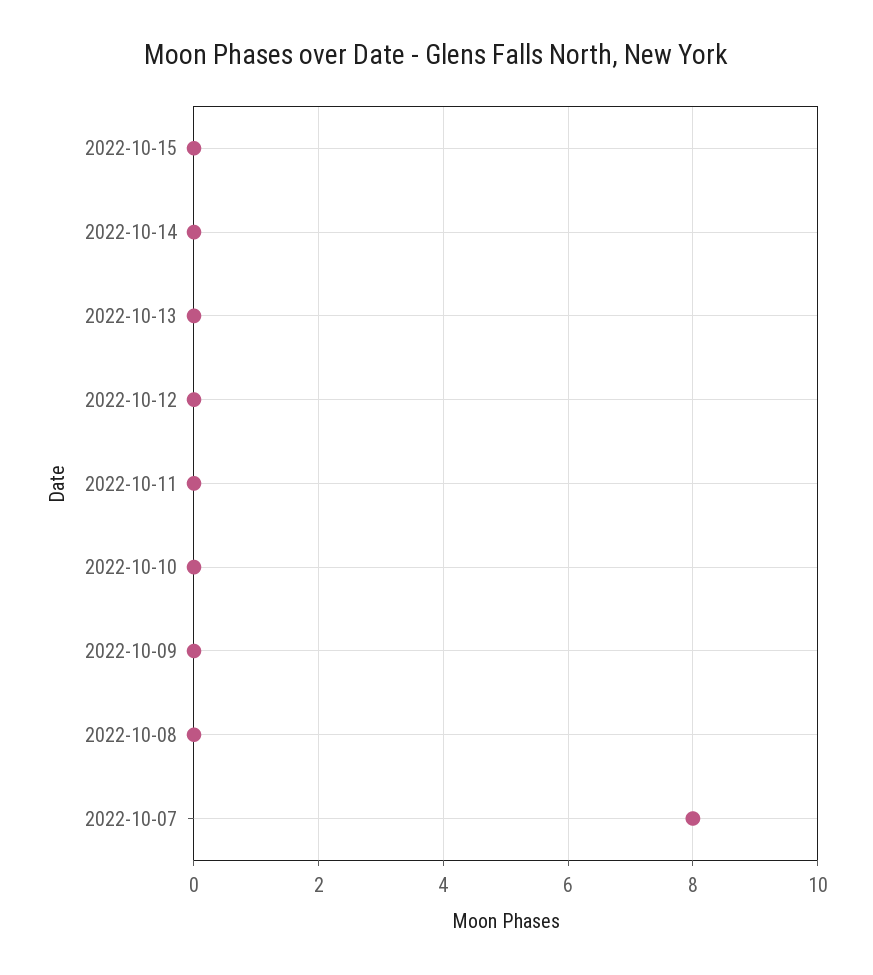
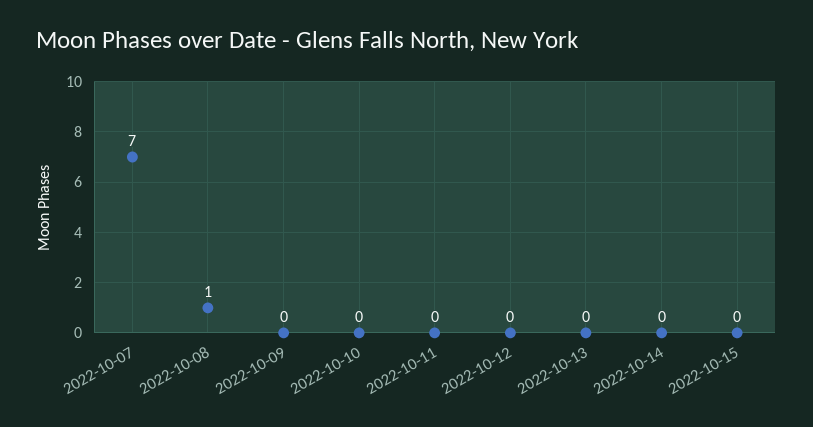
  {
    "2022-10-15": 0,
    "2022-10-14": 0,
    "2022-10-13": 0,
    "2022-10-12": 0,
    "2022-10-11": 0,
    "2022-10-10": 0,
    "2022-10-09": 0,
-   "2022-10-08": 0,
+   "2022-10-08": 1,
-   "2022-10-07": 8
+   "2022-10-07": 7
  }

